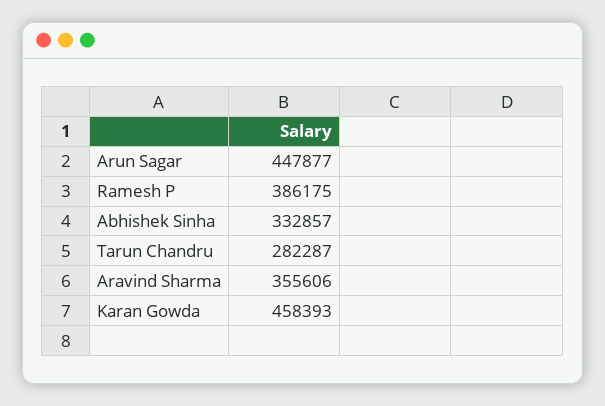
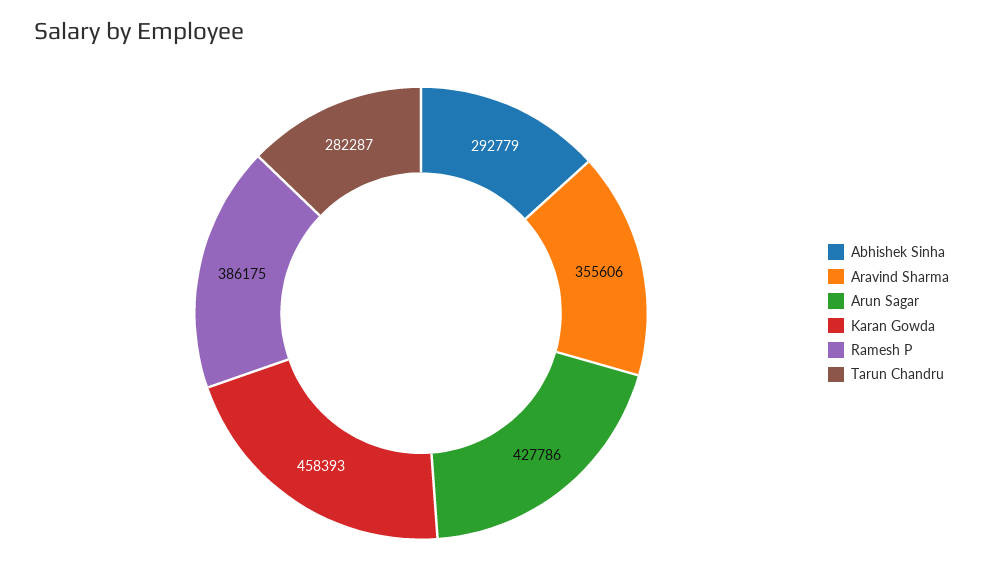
  {
-   "Arun Sagar": 447877,
+   "Arun Sagar": 427786,
    "Ramesh P": 386175,
-   "Abhishek Sinha": 332857,
+   "Abhishek Sinha": 292779,
    "Tarun Chandru": 282287,
    "Aravind Sharma": 355606,
    "Karan Gowda": 458393
  }

